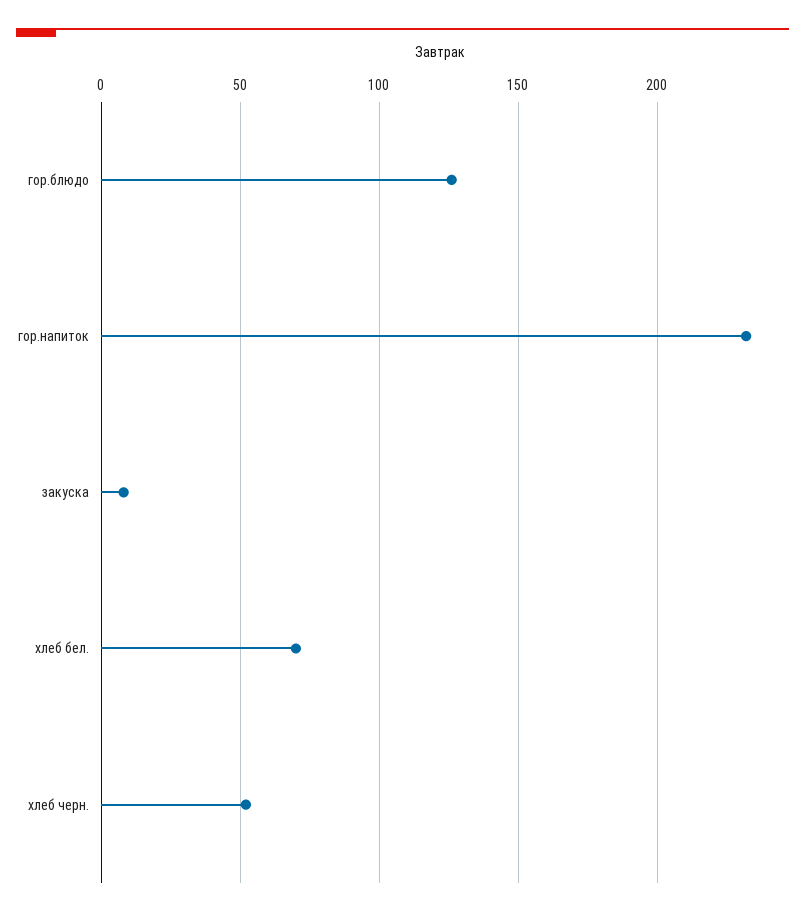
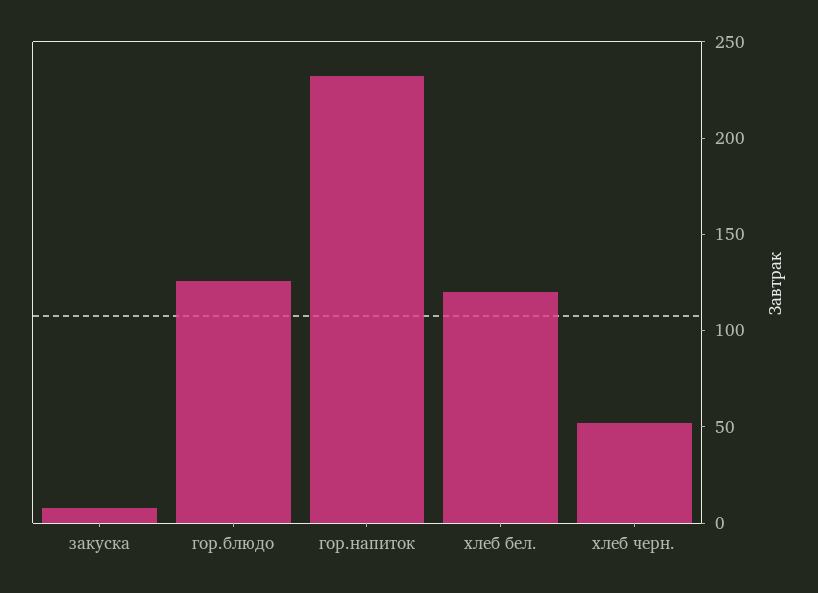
  {
    "гор.блюдо": 125,
    "гор.напиток": 230,
    "закуска": 10,
-   "хлеб бел.": 70,
+   "хлеб бел.": 120,
    "хлеб черн.": 50
  }

